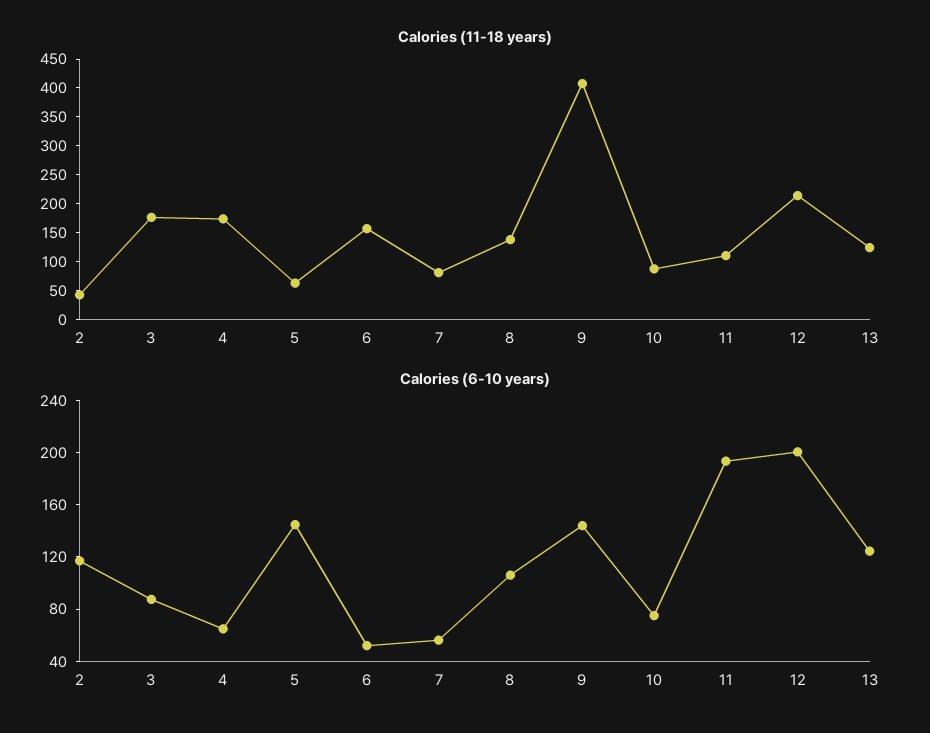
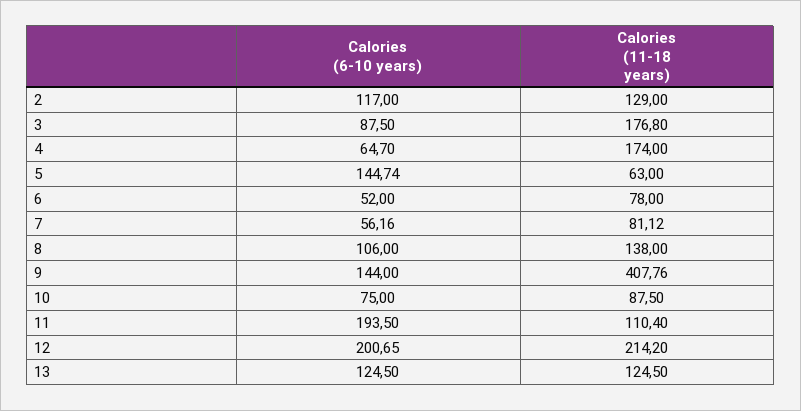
  {
    "Calories (11-18 years)": {
-     "2": 50,
+     "2": 129,
      "3": 176.8,
      "4": 174,
      "5": 63,
-     "6": 150,
+     "6": 78,
      "7": 81.12,
      "8": 138,
      "9": 407.76,
      "10": 87.5,
      "11": 110.4,
      "12": 214.2,
      "13": 124.5
    },
    "Calories (6-10 years)": {
      "2": 117,
      "3": 87.5,
      "4": 64.7,
      "5": 144.74,
      "6": 52,
      "7": 56.16,
      "8": 106,
      "9": 144,
      "10": 75,
      "11": 193.5,
      "12": 200.65,
      "13": 124.5
    }
  }

